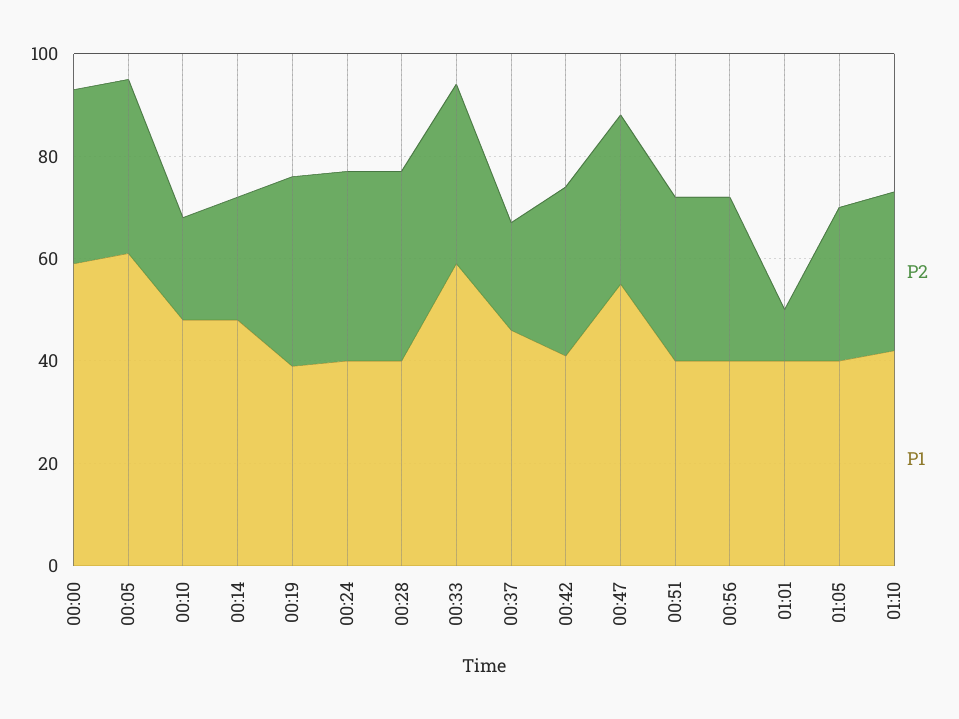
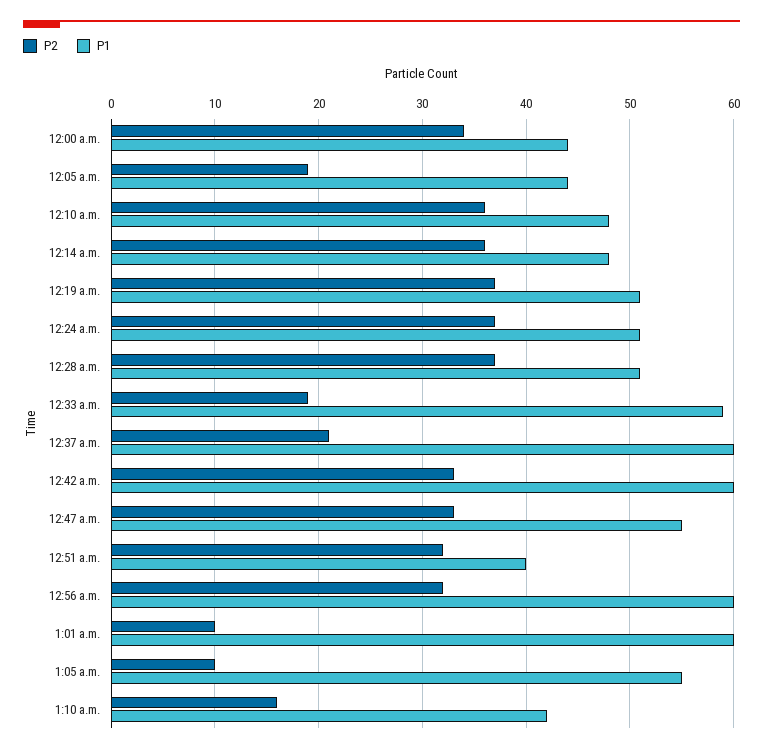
  {
    "P2": {
      "00:00": 34,
-     "00:05": 35,
+     "00:05": 19,
-     "00:10": 20,
+     "00:10": 36,
-     "00:14": 25,
+     "00:14": 36,
      "00:19": 37,
      "00:24": 37,
      "00:28": 37,
-     "00:33": 35,
+     "00:33": 19,
      "00:37": 21,
      "00:42": 33,
      "00:47": 33,
      "00:51": 32,
      "00:56": 32,
      "01:01": 10,
-     "01:05": 30,
+     "01:05": 10,
-     "01:10": 30
+     "01:10": 16
    },
    "P1": {
-     "00:00": 60,
+     "00:00": 44,
-     "00:05": 60,
+     "00:05": 44,
      "00:10": 48,
      "00:14": 48,
-     "00:19": 40,
+     "00:19": 51,
-     "00:24": 40,
+     "00:24": 51,
-     "00:28": 40,
+     "00:28": 51,
      "00:33": 59,
-     "00:37": 45,
+     "00:37": 60,
-     "00:42": 40,
+     "00:42": 60,
      "00:47": 55,
      "00:51": 40,
-     "00:56": 40,
+     "00:56": 60,
-     "01:01": 40,
+     "01:01": 60,
-     "01:05": 40,
+     "01:05": 55,
      "01:10": 42
    }
  }

